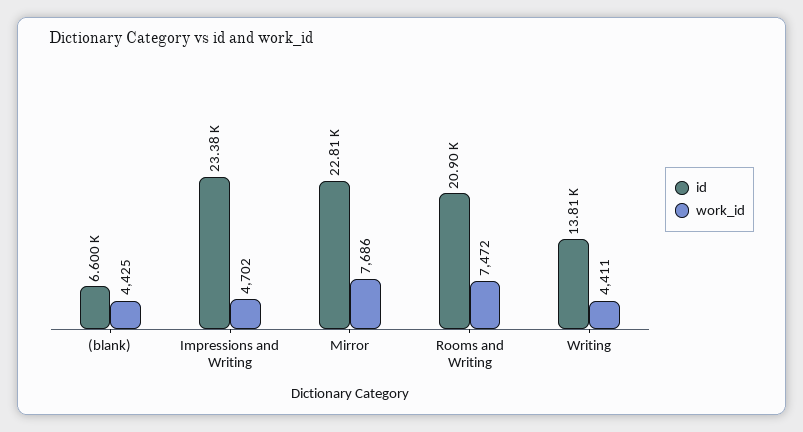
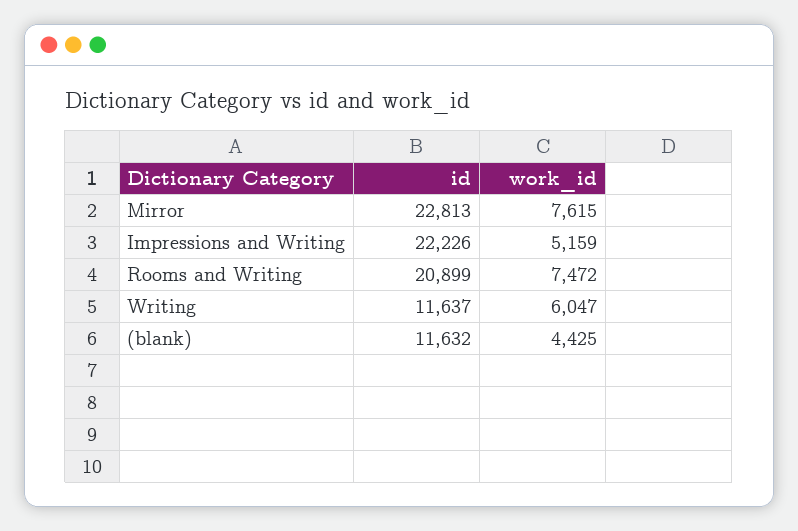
  {
    "id": {
-     "(blank)": 6600,
+     "(blank)": 11632,
-     "Impressions and Writing": 23380,
+     "Impressions and Writing": 22226,
      "Mirror": 22813,
      "Rooms and Writing": 20899,
-     "Writing": 13810
+     "Writing": 11637
    },
    "work_id": {
      "(blank)": 4425,
-     "Impressions and Writing": 4702,
+     "Impressions and Writing": 5159,
-     "Mirror": 7686,
+     "Mirror": 7615,
      "Rooms and Writing": 7472,
-     "Writing": 4411
+     "Writing": 6047
    }
  }

